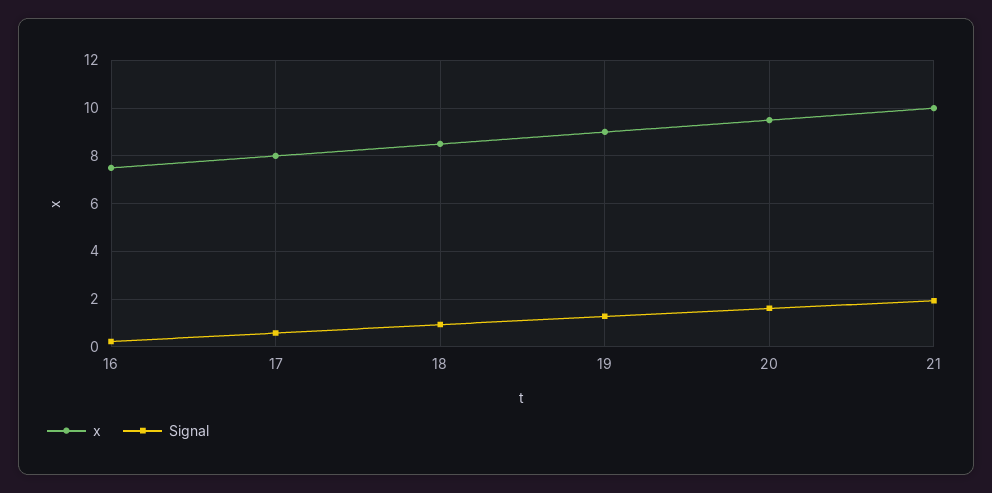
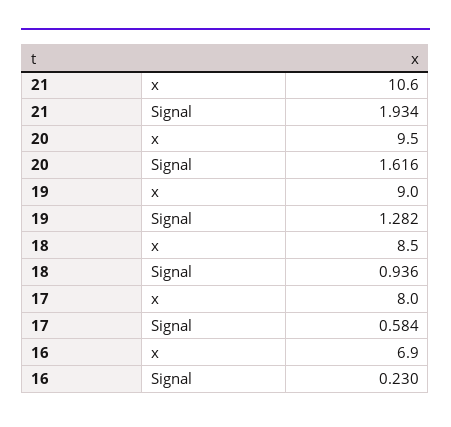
  {
    "x": {
-     "16": 7.5,
+     "16": 6.9,
      "17": 8,
      "18": 8.5,
      "19": 9,
      "20": 9.5,
-     "21": 10
+     "21": 10.6
    },
    "Signal": {
      "16": 0.23,
      "17": 0.584,
      "18": 0.936,
      "19": 1.282,
      "20": 1.616,
      "21": 1.934
    }
  }

